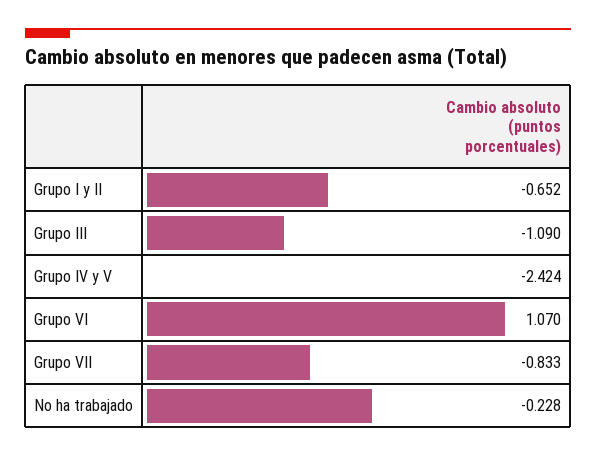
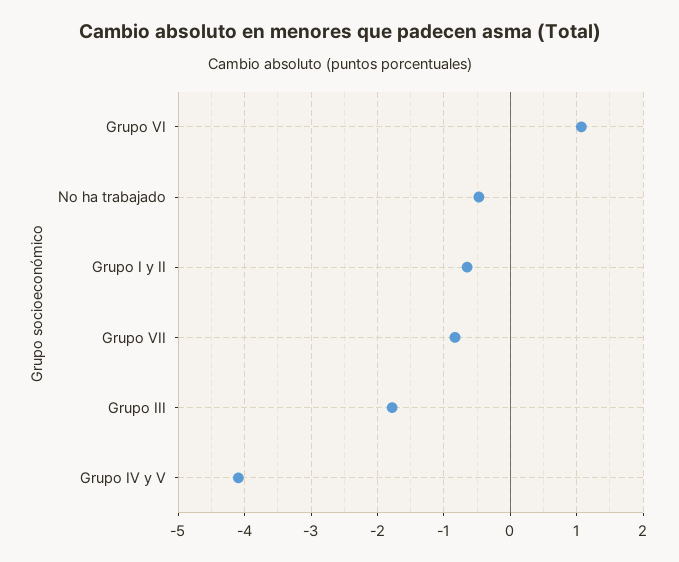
  {
    "Grupo I y II": -0.652,
-   "Grupo III": -1.09,
+   "Grupo III": -1.8,
-   "Grupo IV y V": -2.424,
+   "Grupo IV y V": -4.1,
    "Grupo VI": 1.07,
    "Grupo VII": -0.833,
-   "No ha trabajado": -0.228
+   "No ha trabajado": -0.5
  }

